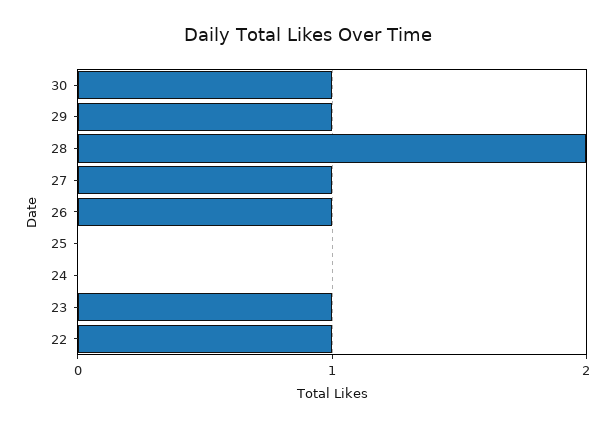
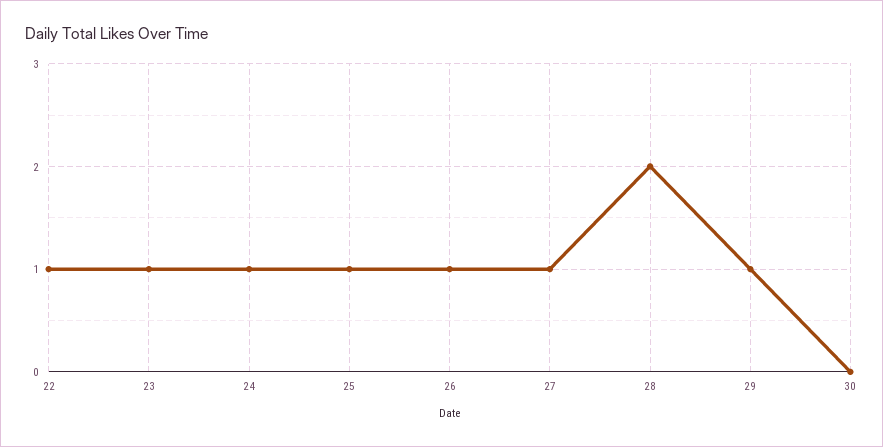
  {
-   "30": 1,
+   "30": 0,
    "29": 1,
    "28": 2,
    "27": 1,
    "26": 1,
-   "25": 0,
+   "25": 1,
-   "24": 0,
+   "24": 1,
    "23": 1,
    "22": 1
  }

